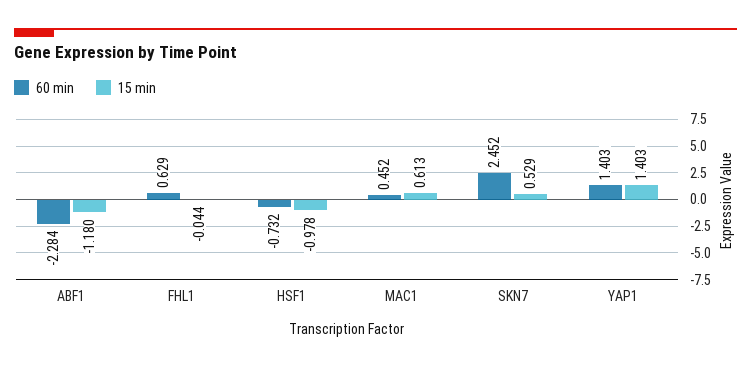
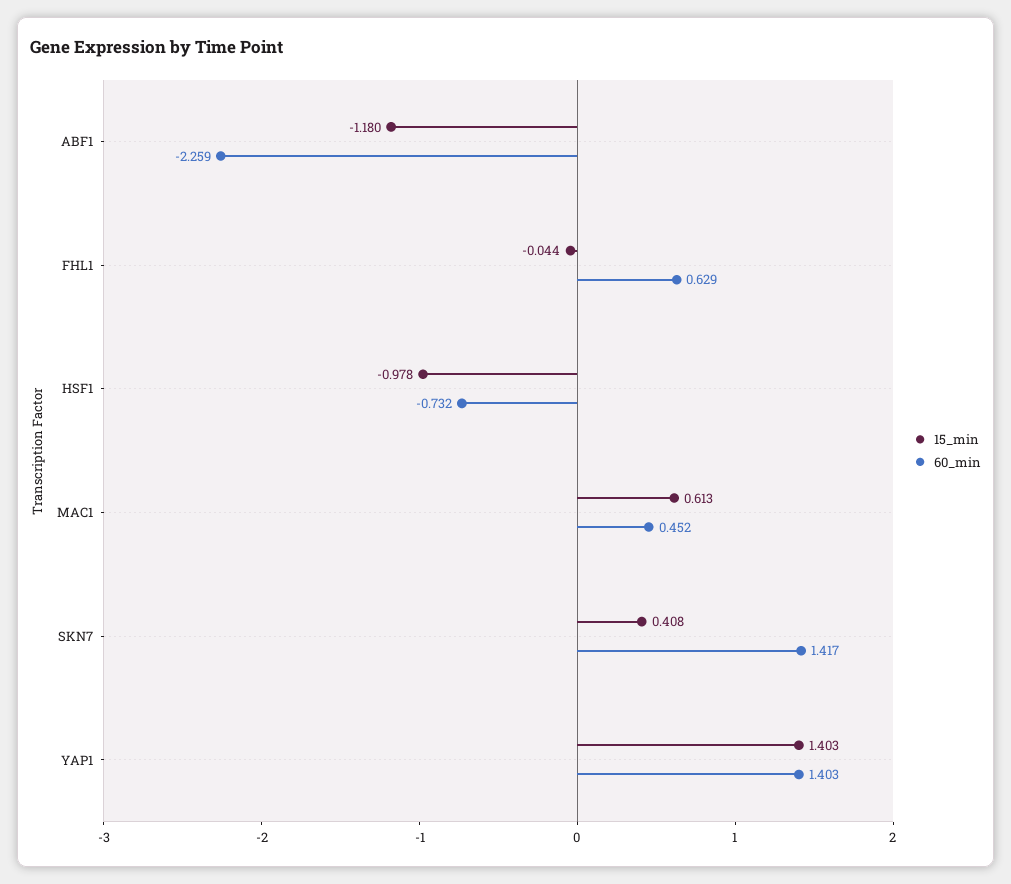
  {
    "60 min": {
-     "ABF1": -2.284,
+     "ABF1": -2.259,
      "FHL1": 0.629,
      "HSF1": -0.732,
      "MAC1": 0.452,
-     "SKN7": 2.452,
+     "SKN7": 1.417,
      "YAP1": 1.403
    },
    "15 min": {
      "ABF1": -1.18,
      "FHL1": -0.044,
      "HSF1": -0.978,
      "MAC1": 0.613,
-     "SKN7": 0.529,
+     "SKN7": 0.408,
      "YAP1": 1.403
    }
  }

